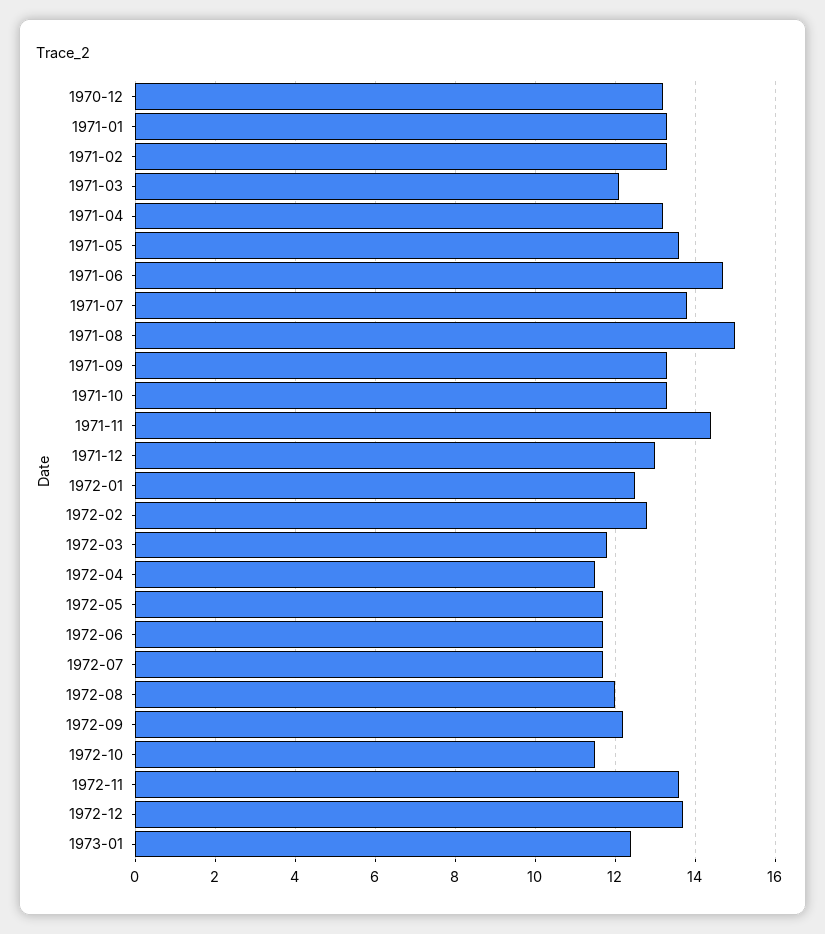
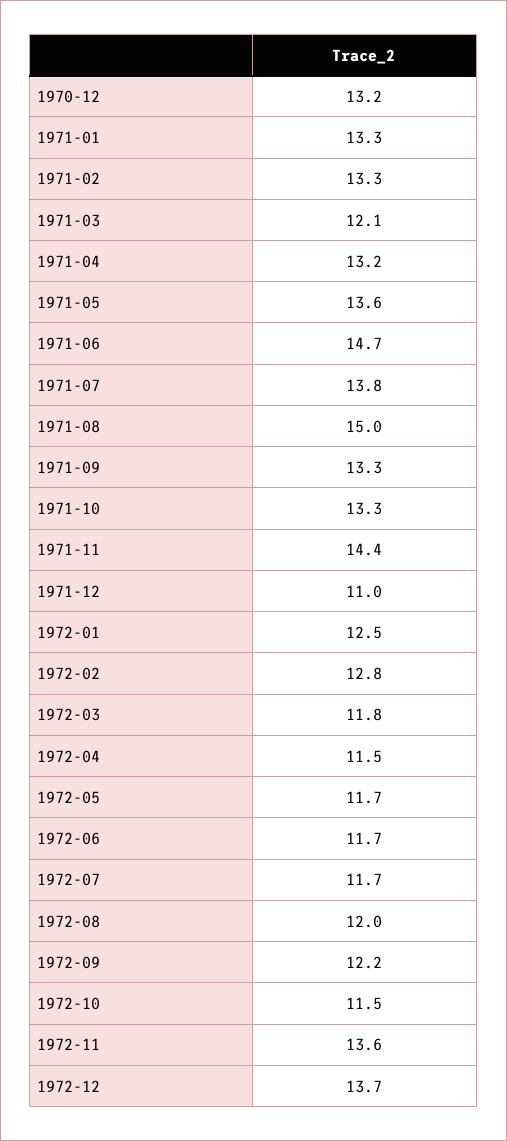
  {
    "1970-12": 13.2,
    "1971-01": 13.3,
    "1971-02": 13.3,
    "1971-03": 12.1,
    "1971-04": 13.2,
    "1971-05": 13.6,
    "1971-06": 14.7,
    "1971-07": 13.8,
    "1971-08": 15,
    "1971-09": 13.3,
    "1971-10": 13.3,
    "1971-11": 14.4,
-   "1971-12": 13,
+   "1971-12": 11,
    "1972-01": 12.5,
    "1972-02": 12.8,
    "1972-03": 11.8,
    "1972-04": 11.5,
    "1972-05": 11.7,
    "1972-06": 11.7,
    "1972-07": 11.7,
    "1972-08": 12,
    "1972-09": 12.2,
    "1972-10": 11.5,
    "1972-11": 13.6,
-   "1972-12": 13.7,
+   "1972-12": 13.7
-   "1973-01": 12.5
  }

